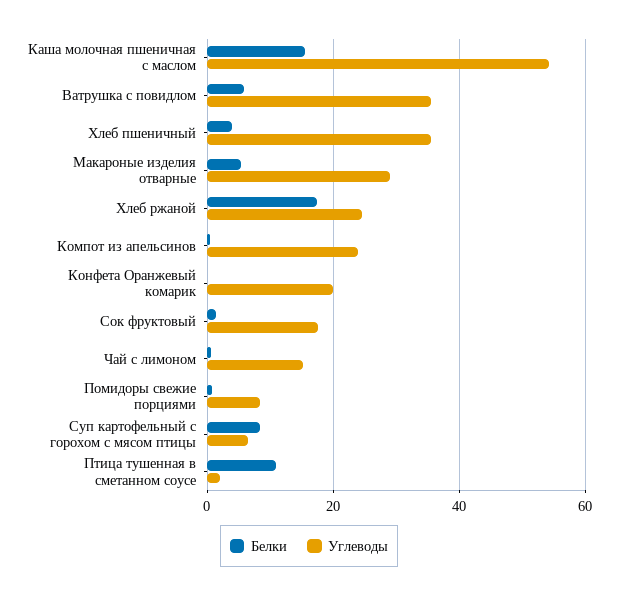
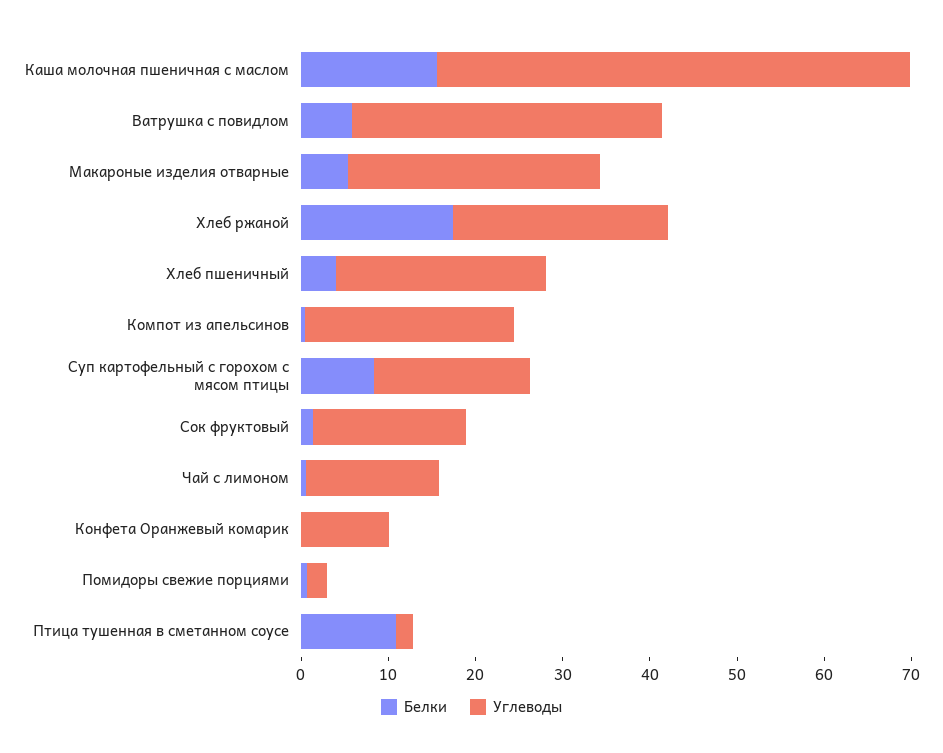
  {
    "Белки": {
      "Каша молочная пшеничная с маслом": 16,
      "Ватрушка с повидлом": 6,
      "Хлеб пшеничный": 4,
      "Макароные изделия отварные": 6,
      "Хлеб ржаной": 18,
      "Компот из апельсинов": 0,
      "Конфета Оранжевый комарик": 0,
      "Сок фруктовый": 2,
      "Чай с лимоном": 0,
      "Помидоры свежие порциями": 0,
      "Суп картофельный с горохом с мясом птицы": 8,
      "Птица тушенная в сметанном соусе": 10
    },
    "Углеводы": {
      "Каша молочная пшеничная с маслом": 54,
      "Ватрушка с повидлом": 36,
-     "Хлеб пшеничный": 36,
+     "Хлеб пшеничный": 24,
      "Макароные изделия отварные": 30,
      "Хлеб ржаной": 24,
      "Компот из апельсинов": 24,
-     "Конфета Оранжевый комарик": 20,
+     "Конфета Оранжевый комарик": 10,
      "Сок фруктовый": 18,
      "Чай с лимоном": 16,
-     "Помидоры свежие порциями": 8,
+     "Помидоры свежие порциями": 2,
-     "Суп картофельный с горохом с мясом птицы": 6,
+     "Суп картофельный с горохом с мясом птицы": 18,
      "Птица тушенная в сметанном соусе": 2
    }
  }

